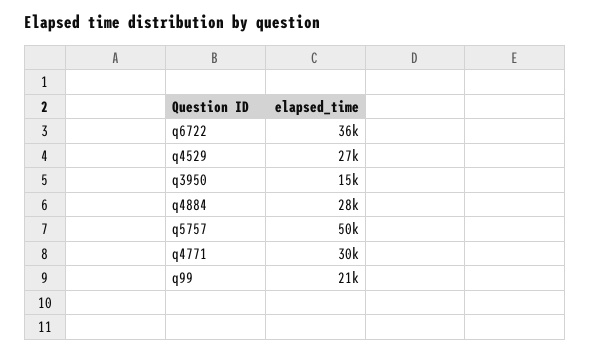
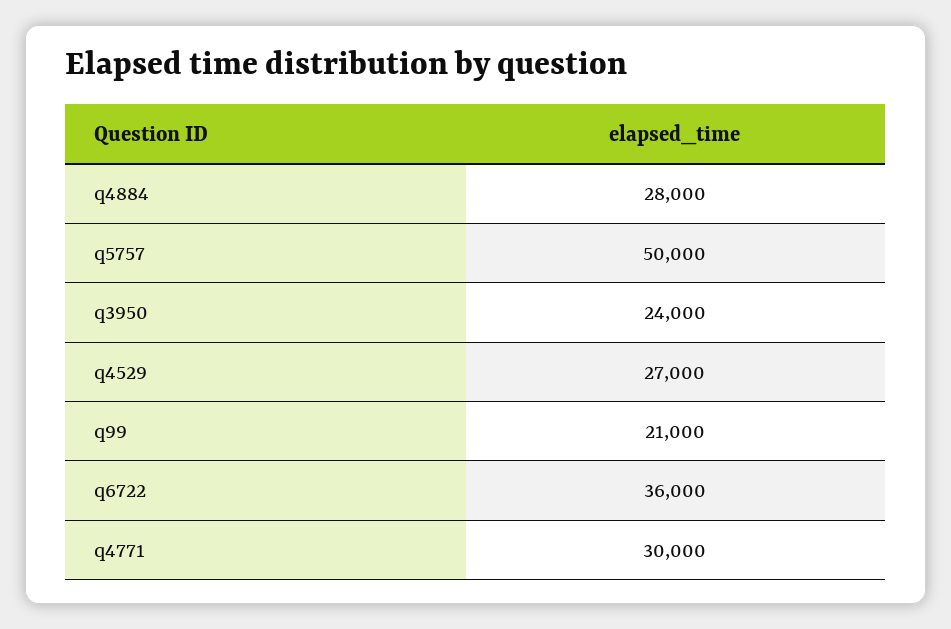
  {
    "q6722": 36000,
    "q4529": 27000,
-   "q3950": 15000,
+   "q3950": 24000,
    "q4884": 28000,
    "q5757": 50000,
    "q4771": 30000,
    "q99": 21000
  }

